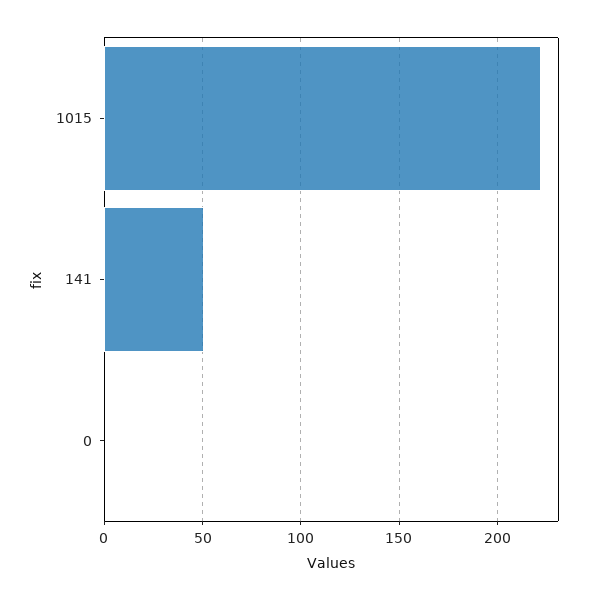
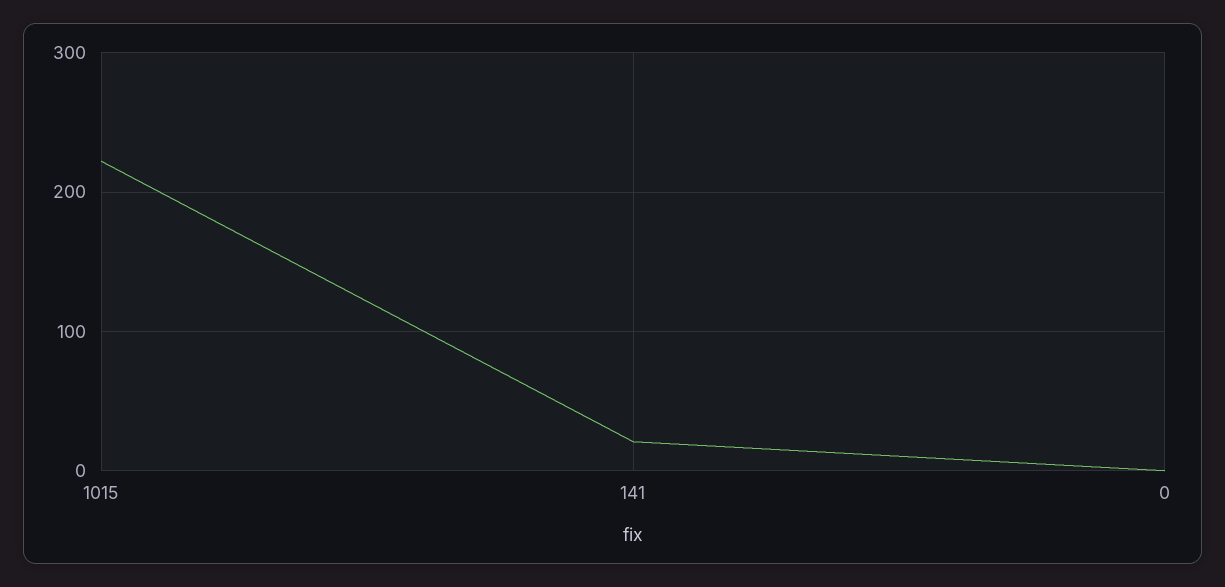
  {
    "1015": 220,
-   "141": 50,
+   "141": 20,
    "0": 0
  }

